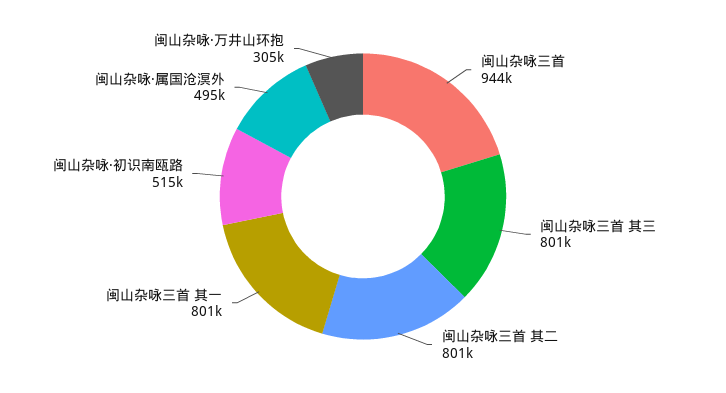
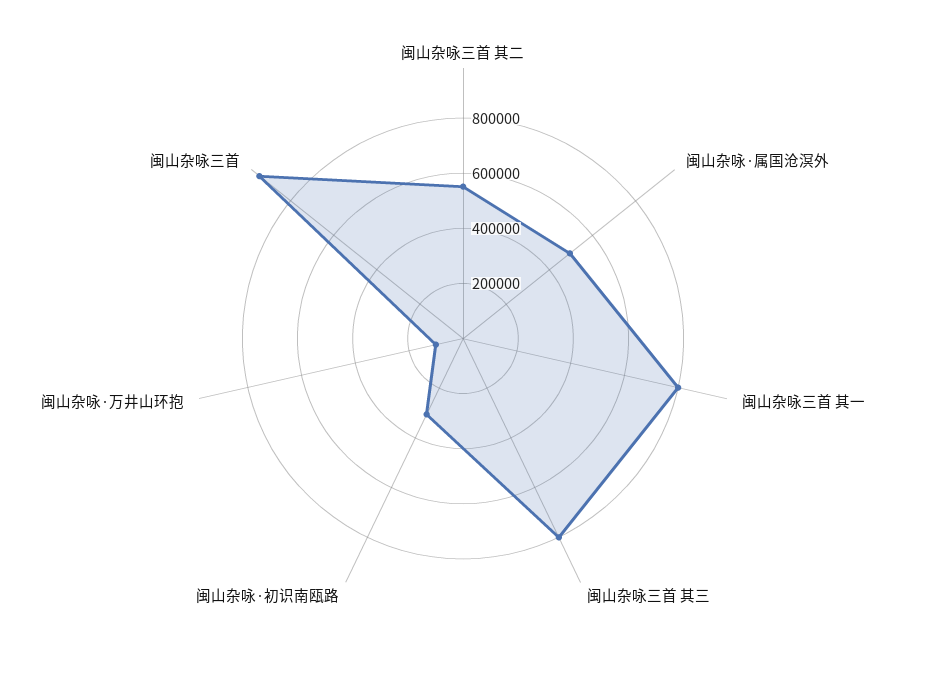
  {
    "闽山杂咏三首": 944000,
    "闽山杂咏三首 其三": 801000,
-   "闽山杂咏三首 其二": 801000,
+   "闽山杂咏三首 其二": 550000,
    "闽山杂咏三首 其一": 801000,
-   "闽山杂咏·初识南瓯路": 515000,
+   "闽山杂咏·初识南瓯路": 300000,
    "闽山杂咏·属国沧溟外": 495000,
-   "闽山杂咏·万井山环抱": 305000
+   "闽山杂咏·万井山环抱": 100000
  }

